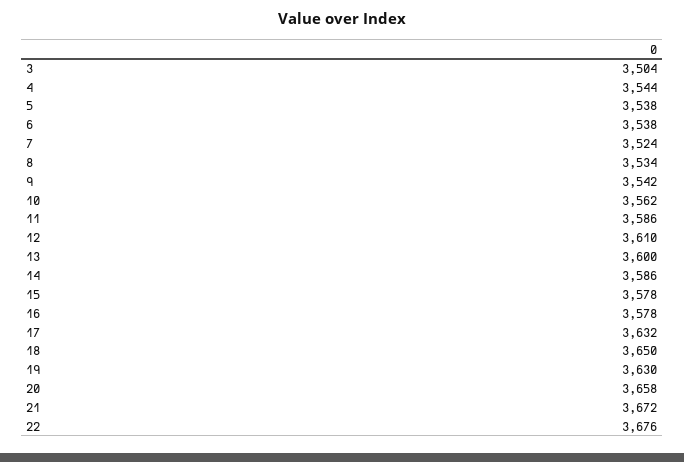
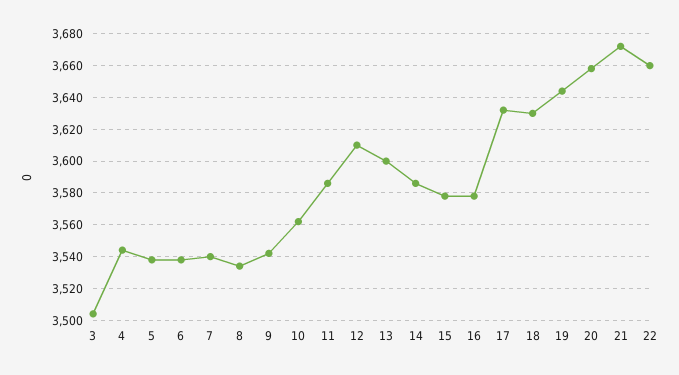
  {
    "3": 3504,
    "4": 3544,
    "5": 3538,
    "6": 3538,
-   "7": 3524,
+   "7": 3540,
    "8": 3534,
    "9": 3542,
    "10": 3562,
    "11": 3586,
    "12": 3610,
    "13": 3600,
    "14": 3586,
    "15": 3578,
    "16": 3578,
    "17": 3632,
-   "18": 3650,
+   "18": 3630,
-   "19": 3630,
+   "19": 3645,
    "20": 3658,
    "21": 3672,
-   "22": 3676
+   "22": 3660
  }

